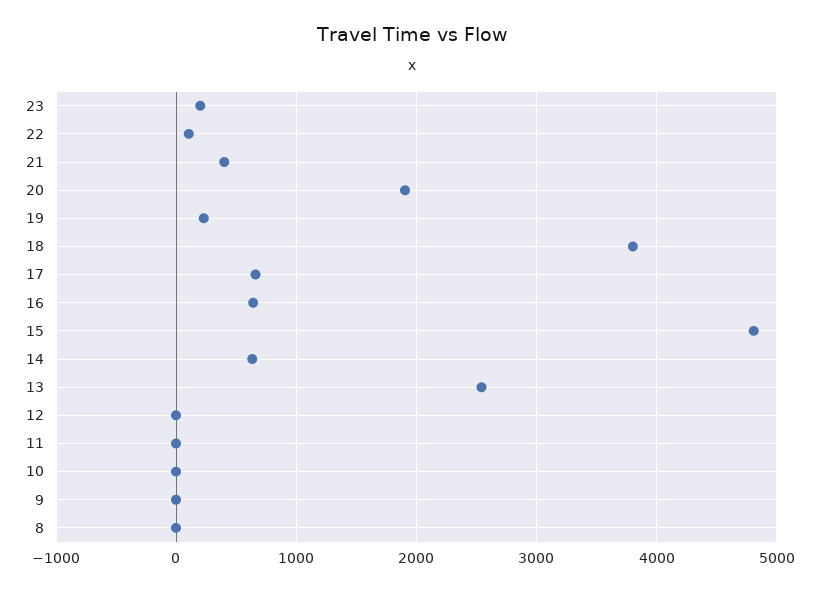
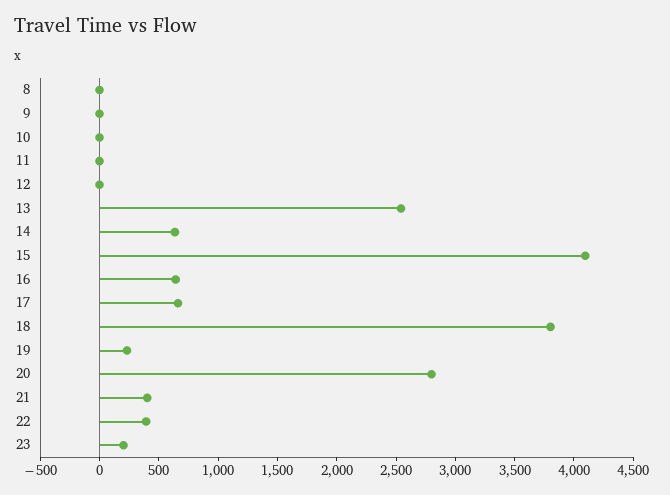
  {
    "23": 200,
-   "22": 100,
+   "22": 400,
    "21": 400,
-   "20": 1900,
+   "20": 2800,
    "19": 200,
    "18": 3800,
    "17": 700,
    "16": 600,
-   "15": 4800,
+   "15": 4100,
    "14": 600,
    "13": 2500,
    "12": 0,
    "11": 0,
    "10": 0,
    "9": 0,
    "8": 0
  }

